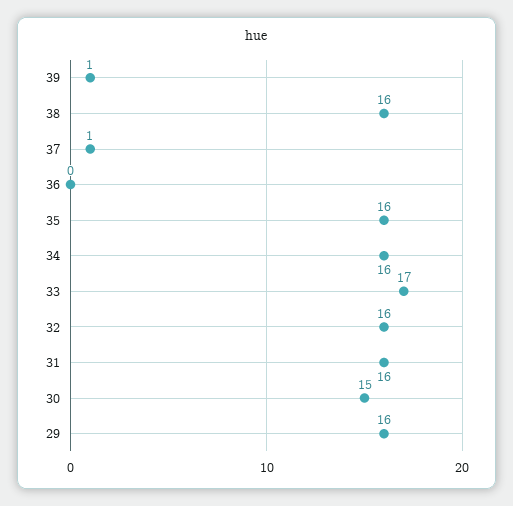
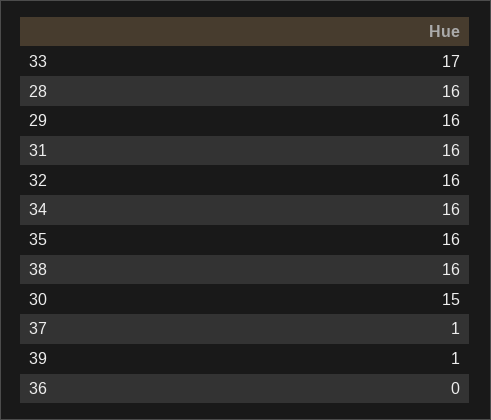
  {
    "39": 1,
    "38": 16,
    "37": 1,
    "36": 0,
    "35": 16,
    "34": 16,
    "33": 17,
    "32": 16,
    "31": 16,
    "30": 15,
-   "29": 16
+   "29": 16,
+   "28": 16
  }

